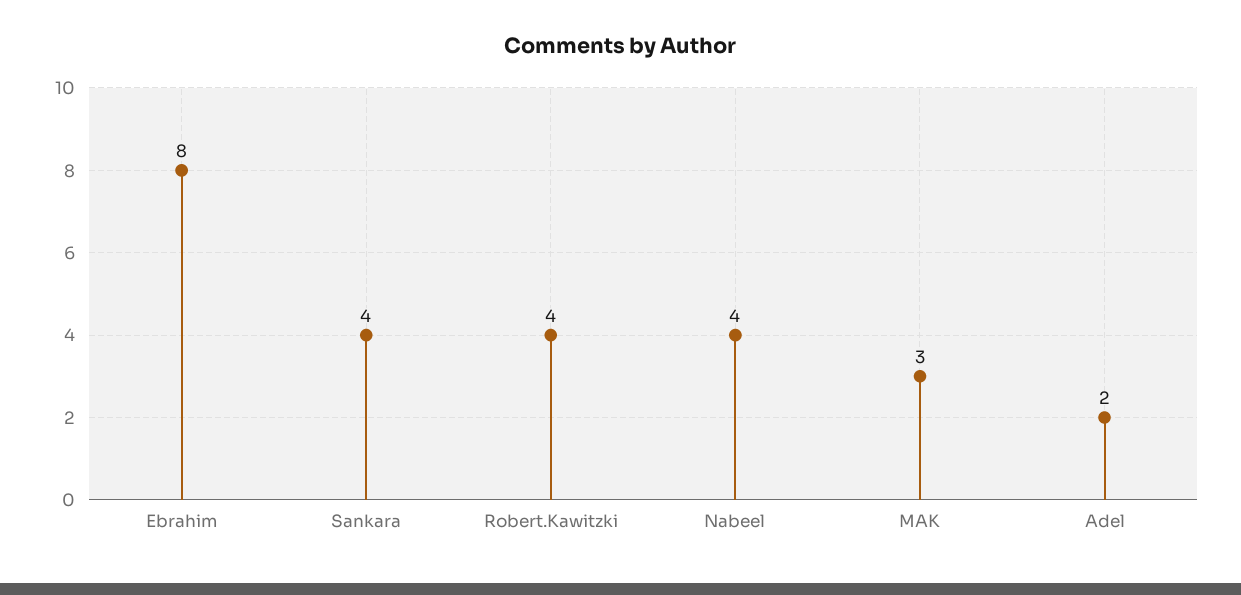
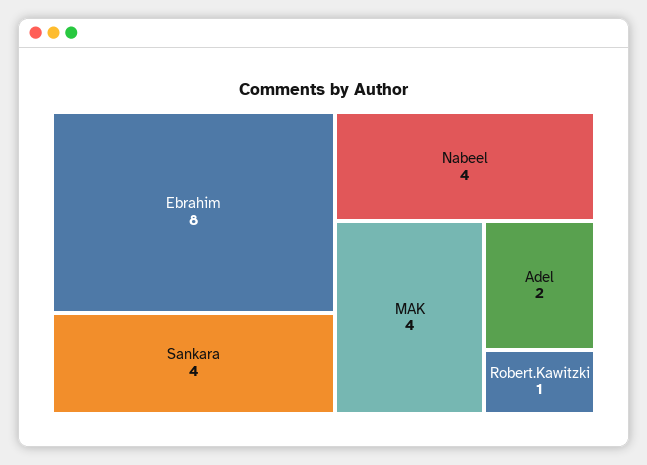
  {
    "Ebrahim": 8,
    "Sankara": 4,
-   "Robert.Kawitzki": 4,
+   "Robert.Kawitzki": 1,
    "Nabeel": 4,
-   "MAK": 3,
+   "MAK": 4,
    "Adel": 2
  }

